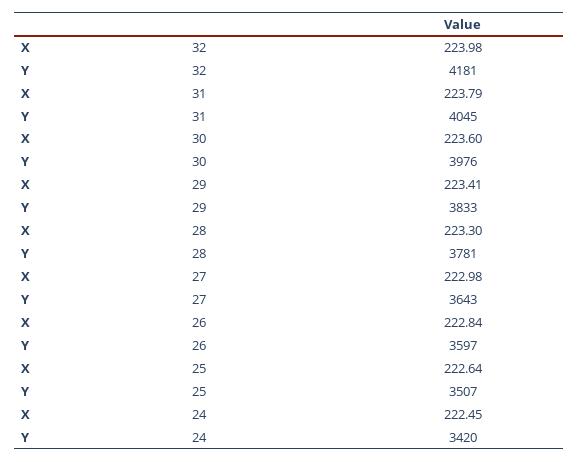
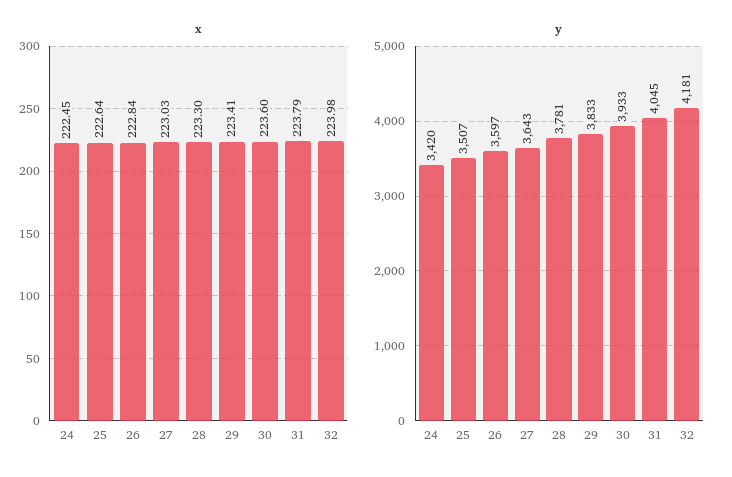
  {
    "X": {
      "32": 223.98,
      "31": 223.79,
      "30": 223.6,
      "29": 223.41,
      "28": 223.3,
-     "27": 222.98,
+     "27": 223.03,
      "26": 222.84,
      "25": 222.64,
      "24": 222.45
    },
    "Y": {
      "32": 4181,
      "31": 4045,
-     "30": 3976,
+     "30": 3933,
      "29": 3833,
      "28": 3781,
      "27": 3643,
      "26": 3597,
      "25": 3507,
      "24": 3420
    }
  }

